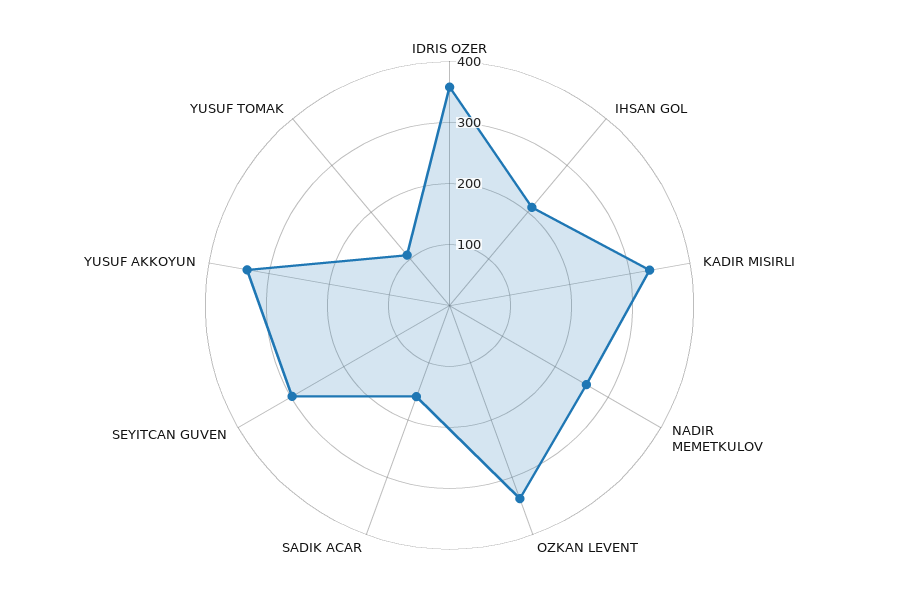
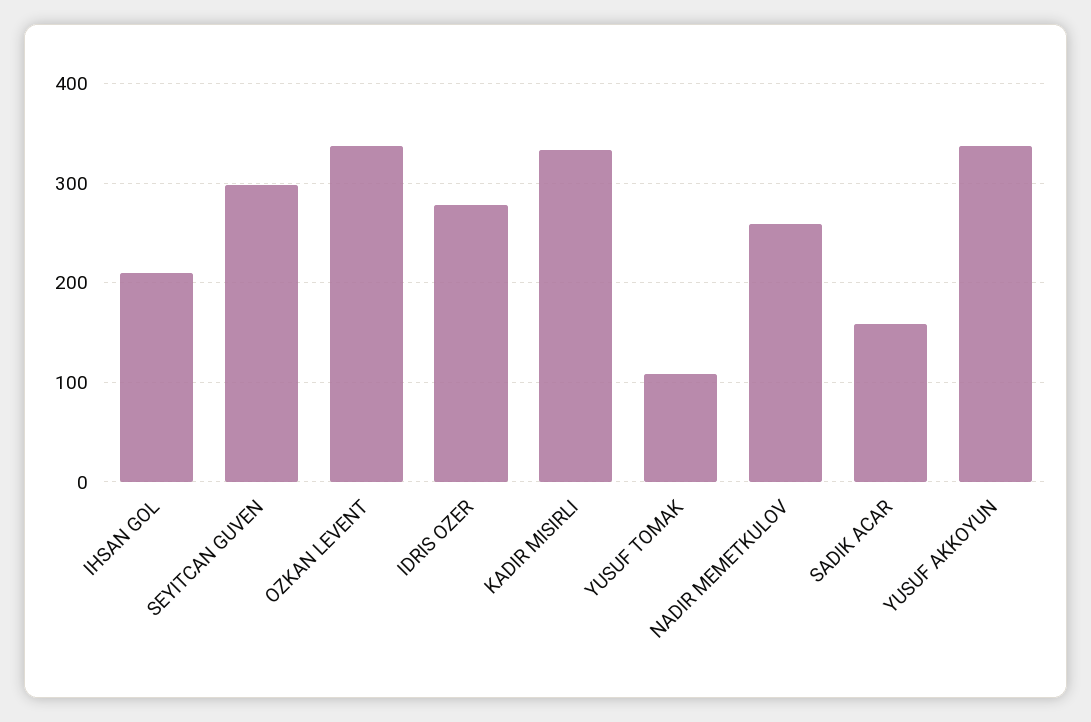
  {
-   "IDRIS OZER": 360,
+   "IDRIS OZER": 280,
    "IHSAN GOL": 210,
    "KADIR MISIRLI": 330,
    "NADIR MEMETKULOV": 260,
    "OZKAN LEVENT": 340,
    "SADIK ACAR": 160,
    "SEYITCAN GUVEN": 300,
    "YUSUF AKKOYUN": 340,
    "YUSUF TOMAK": 110
  }

